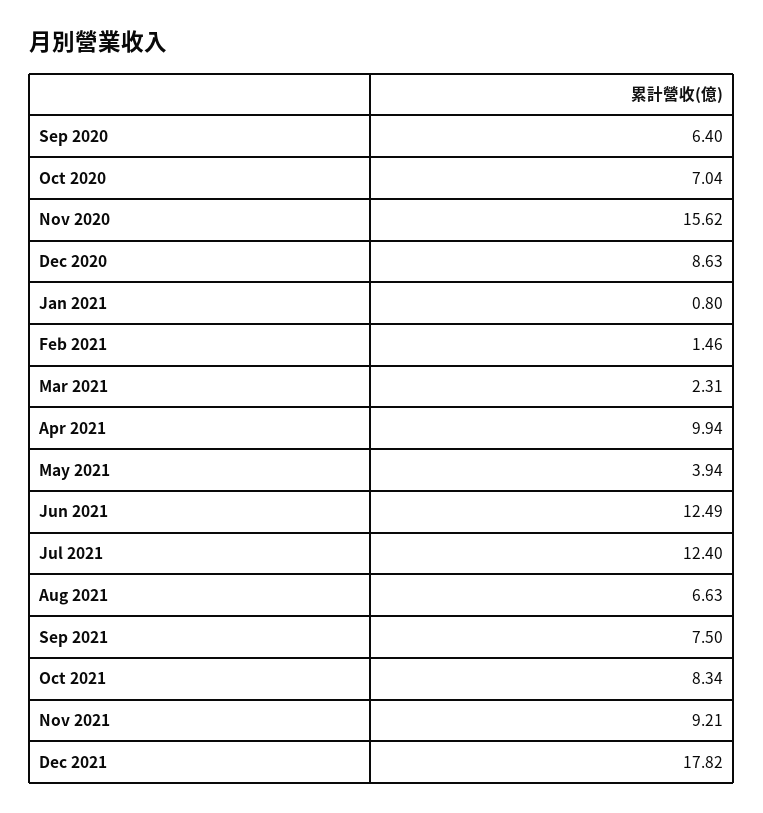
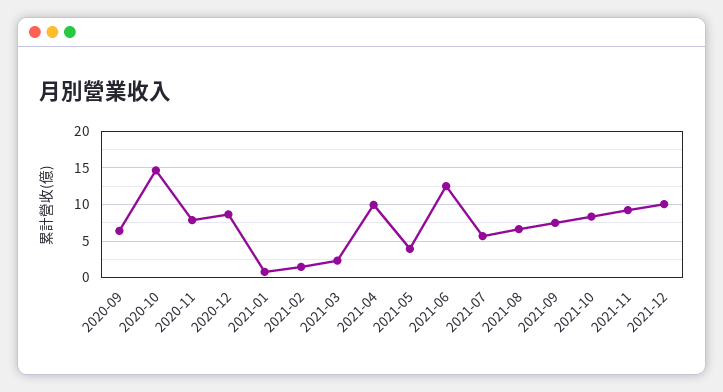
  {
    "Sep 2020": 6.4,
-   "Oct 2020": 7.04,
+   "Oct 2020": 15,
-   "Nov 2020": 15.62,
+   "Nov 2020": 8,
    "Dec 2020": 8.63,
    "Jan 2021": 0.8,
    "Feb 2021": 1.46,
    "Mar 2021": 2.31,
    "Apr 2021": 9.94,
    "May 2021": 3.94,
    "Jun 2021": 12.49,
-   "Jul 2021": 12.4,
+   "Jul 2021": 6,
    "Aug 2021": 6.63,
    "Sep 2021": 7.5,
    "Oct 2021": 8.34,
    "Nov 2021": 9.21,
-   "Dec 2021": 17.82
+   "Dec 2021": 10
  }

